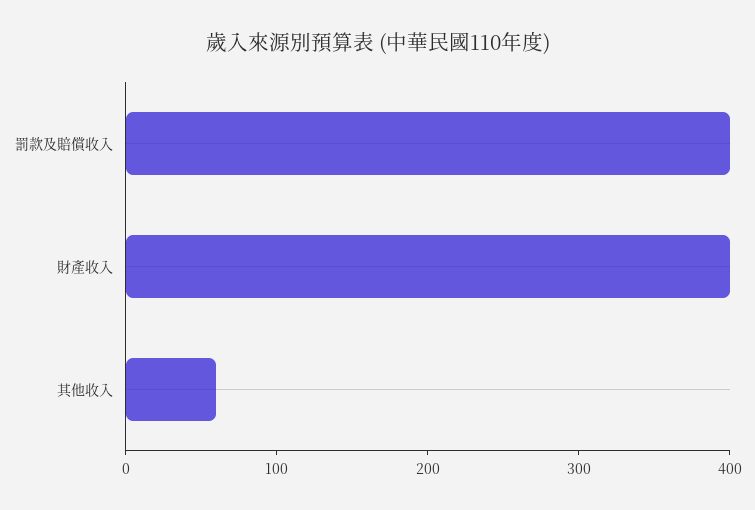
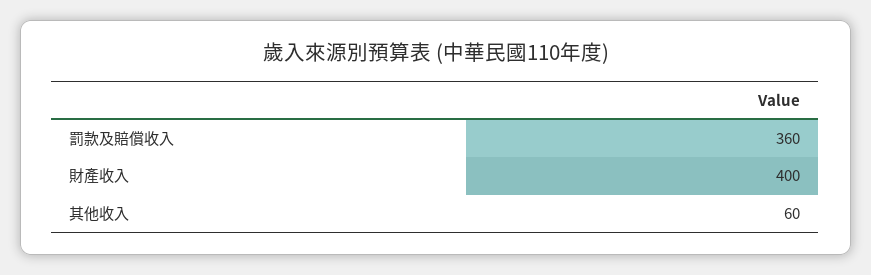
  {
-   "罰款及賠償收入": 400,
+   "罰款及賠償收入": 360,
    "財產收入": 400,
    "其他收入": 60
  }

